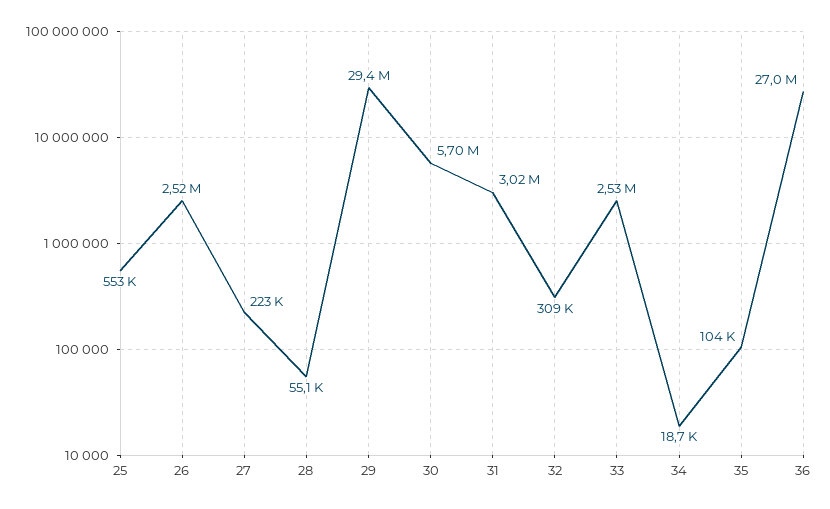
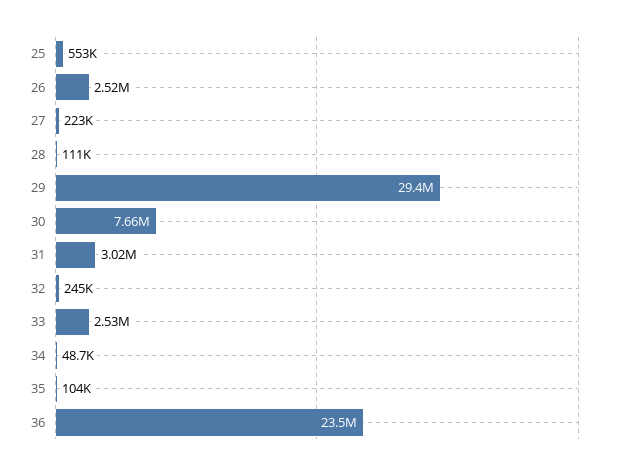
  {
    "25": 553000,
    "26": 2520000,
    "27": 223000,
-   "28": 55100,
+   "28": 111000,
    "29": 29400000,
-   "30": 5700000,
+   "30": 7660000,
    "31": 3020000,
-   "32": 309000,
+   "32": 245000,
    "33": 2530000,
-   "34": 18700,
+   "34": 48700,
    "35": 104000,
-   "36": 27000000
+   "36": 23500000
  }

